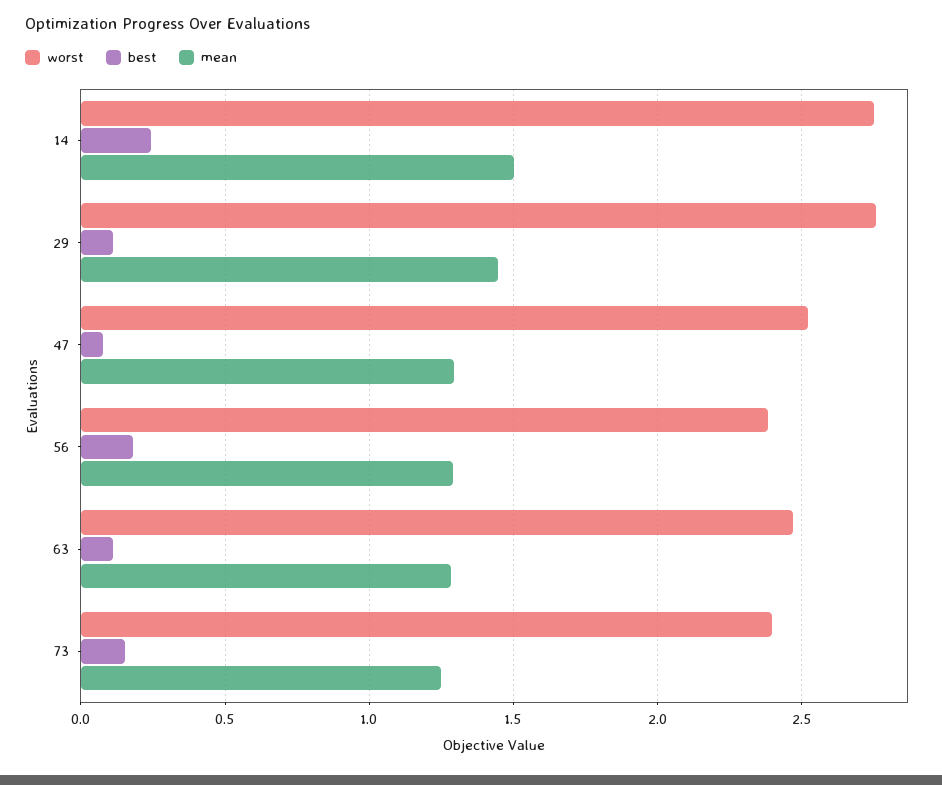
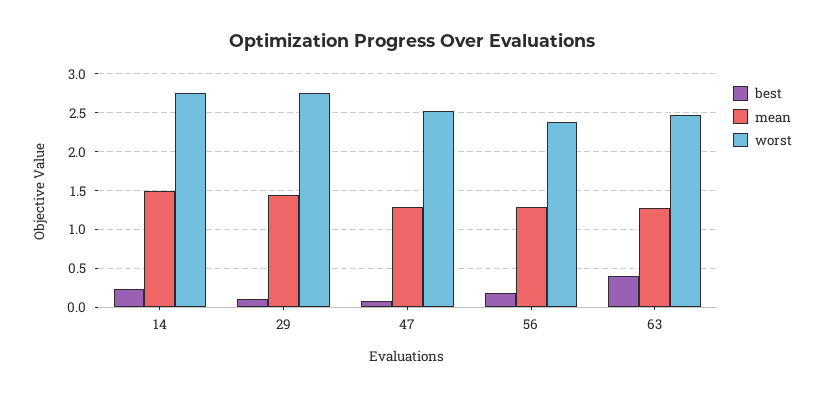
  {
    "worst": {
      "14": 2.75,
      "29": 2.75,
      "47": 2.5,
      "56": 2.4,
-     "63": 2.45,
+     "63": 2.45
-     "73": 2.4
    },
    "best": {
      "14": 0.25,
      "29": 0.1,
      "47": 0.1,
      "56": 0.2,
-     "63": 0.1,
+     "63": 0.4
-     "73": 0.15
    },
    "mean": {
      "14": 1.5,
      "29": 1.45,
      "47": 1.3,
      "56": 1.3,
-     "63": 1.3,
+     "63": 1.3
-     "73": 1.25
    }
  }

